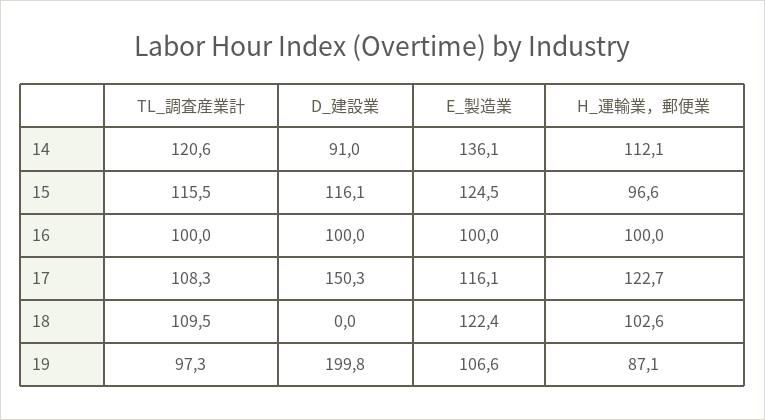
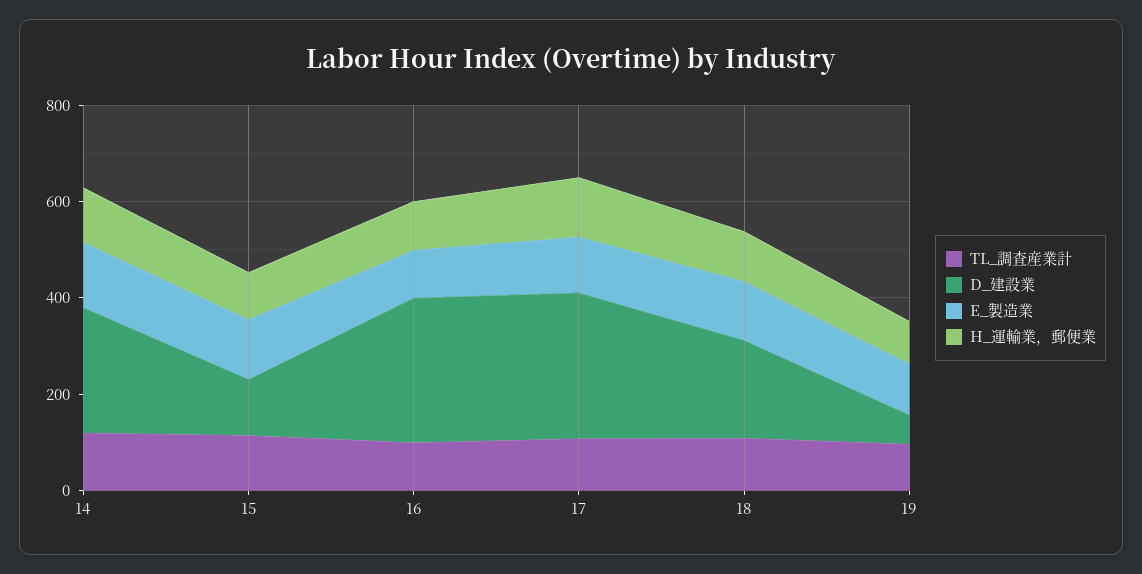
  {
    "TL_調査産業計": {
      "14": 120.6,
      "15": 115.5,
      "16": 100,
      "17": 108.3,
      "18": 109.5,
      "19": 97.3
    },
    "D_建設業": {
-     "14": 91,
+     "14": 250,
      "15": 116.1,
-     "16": 100,
+     "16": 300,
-     "17": 150.3,
+     "17": 300,
-     "18": 0,
+     "18": 200,
-     "19": 199.8
+     "19": 50
    },
    "E_製造業": {
      "14": 136.1,
      "15": 124.5,
      "16": 100,
      "17": 116.1,
      "18": 122.4,
      "19": 106.6
    },
    "H_運輸業，郵便業": {
      "14": 112.1,
      "15": 96.6,
      "16": 100,
      "17": 122.7,
      "18": 102.6,
      "19": 87.1
    }
  }

